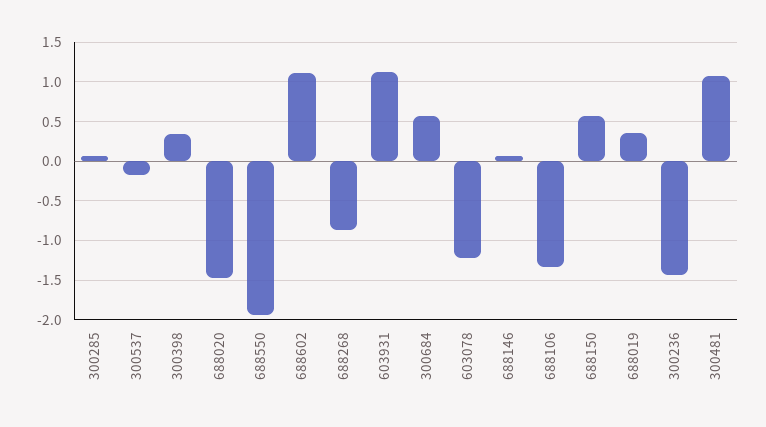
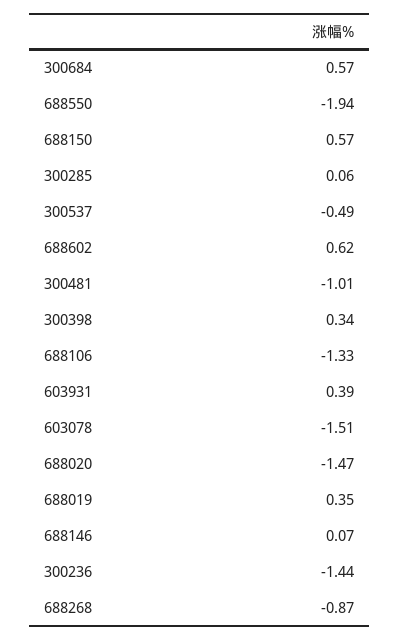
  {
    "300285": 0.06,
-   "300537": -0.2,
+   "300537": -0.49,
    "300398": 0.34,
    "688020": -1.47,
    "688550": -1.94,
-   "688602": 1.1,
+   "688602": 0.62,
    "688268": -0.87,
-   "603931": 1.1,
+   "603931": 0.39,
    "300684": 0.57,
-   "603078": -1.2,
+   "603078": -1.51,
    "688146": 0.07,
    "688106": -1.33,
    "688150": 0.57,
    "688019": 0.35,
    "300236": -1.44,
-   "300481": 1.1
+   "300481": -1.01
  }

